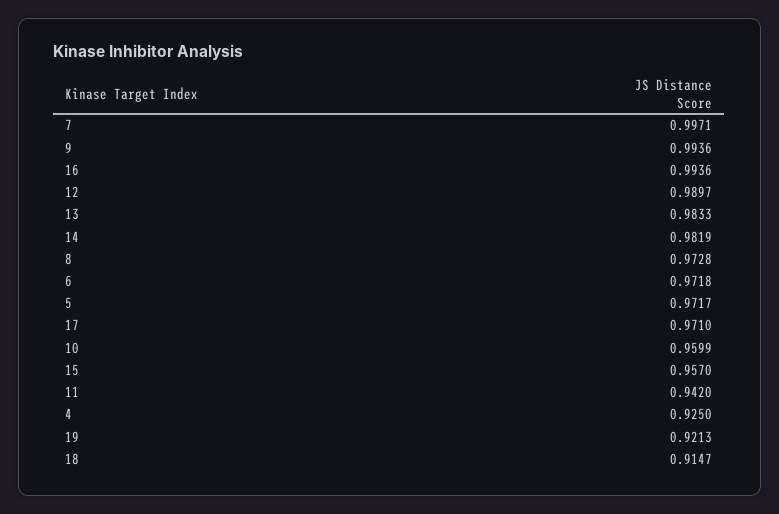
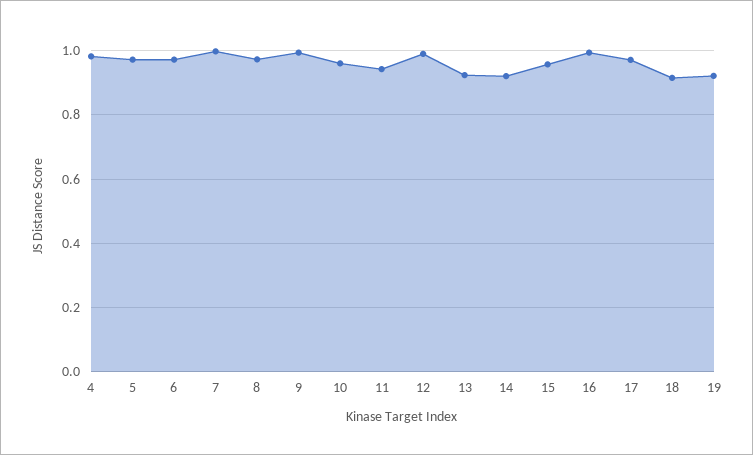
  {
    "7": 0.9971,
    "9": 0.9936,
    "16": 0.9936,
    "12": 0.9897,
-   "13": 0.9833,
+   "13": 0.92,
-   "14": 0.9819,
+   "14": 0.92,
    "8": 0.9728,
    "6": 0.9718,
    "5": 0.9717,
    "17": 0.971,
    "10": 0.9599,
    "15": 0.957,
    "11": 0.942,
-   "4": 0.925,
+   "4": 0.98,
    "19": 0.9213,
    "18": 0.9147
  }

